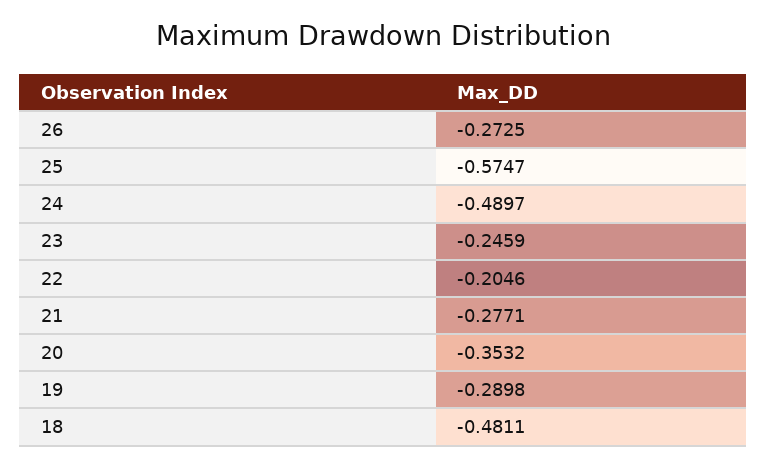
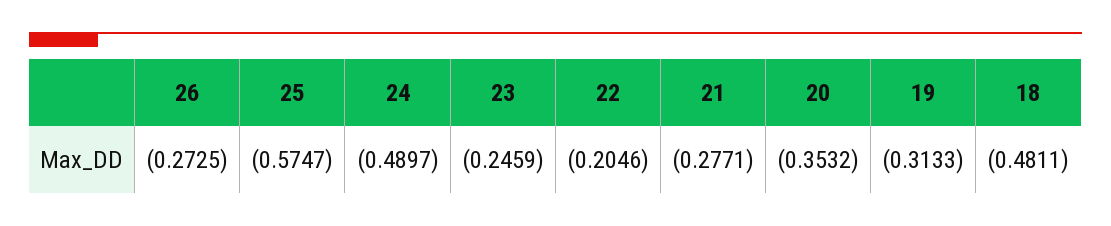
  {
    "26": -0.2725,
    "25": -0.5747,
    "24": -0.4897,
    "23": -0.2459,
    "22": -0.2046,
    "21": -0.2771,
    "20": -0.3532,
-   "19": -0.2898,
+   "19": -0.3133,
    "18": -0.4811
  }

